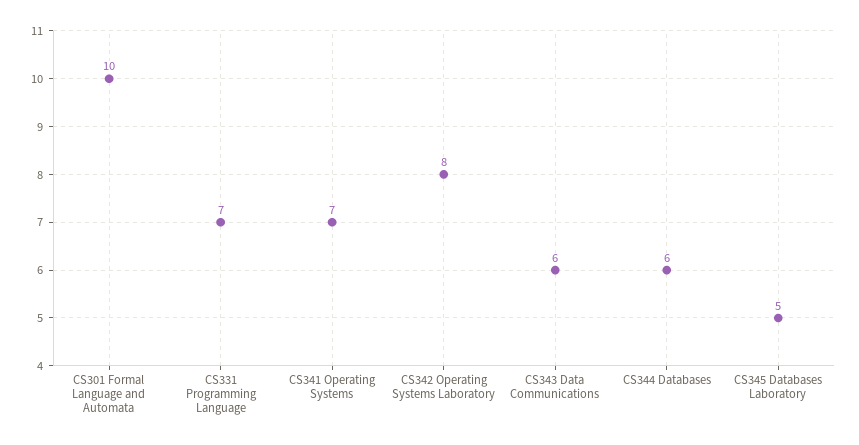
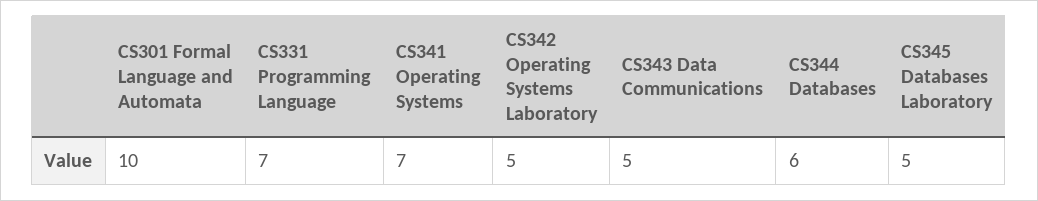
  {
    "CS301 Formal Language and Automata": 10,
    "CS331 Programming Language": 7,
    "CS341 Operating Systems": 7,
-   "CS342 Operating Systems Laboratory": 8,
+   "CS342 Operating Systems Laboratory": 5,
-   "CS343 Data Communications": 6,
+   "CS343 Data Communications": 5,
    "CS344 Databases": 6,
    "CS345 Databases Laboratory": 5
  }

